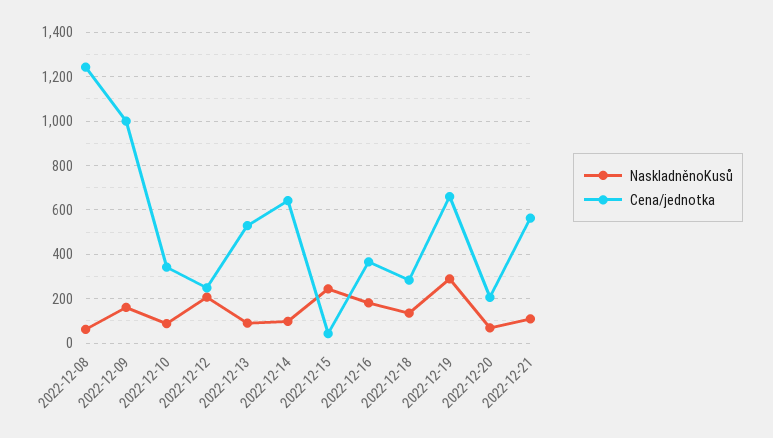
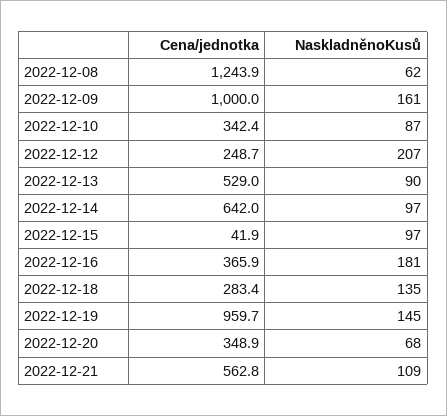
  {
    "NaskladněnoKusů": {
      "2022-12-08": 62,
      "2022-12-09": 161,
      "2022-12-10": 87,
      "2022-12-12": 207,
      "2022-12-13": 90,
      "2022-12-14": 97,
-     "2022-12-15": 250,
+     "2022-12-15": 97,
      "2022-12-16": 181,
      "2022-12-18": 135,
-     "2022-12-19": 300,
+     "2022-12-19": 145,
      "2022-12-20": 68,
      "2022-12-21": 109
    },
    "Cena/jednotka": {
      "2022-12-08": 1243.9,
      "2022-12-09": 1000,
      "2022-12-10": 342.4,
      "2022-12-12": 248.7,
      "2022-12-13": 529,
      "2022-12-14": 642,
      "2022-12-15": 41.9,
      "2022-12-16": 365.9,
      "2022-12-18": 283.4,
-     "2022-12-19": 650,
+     "2022-12-19": 959.7,
-     "2022-12-20": 200,
+     "2022-12-20": 348.9,
      "2022-12-21": 562.8
    }
  }

